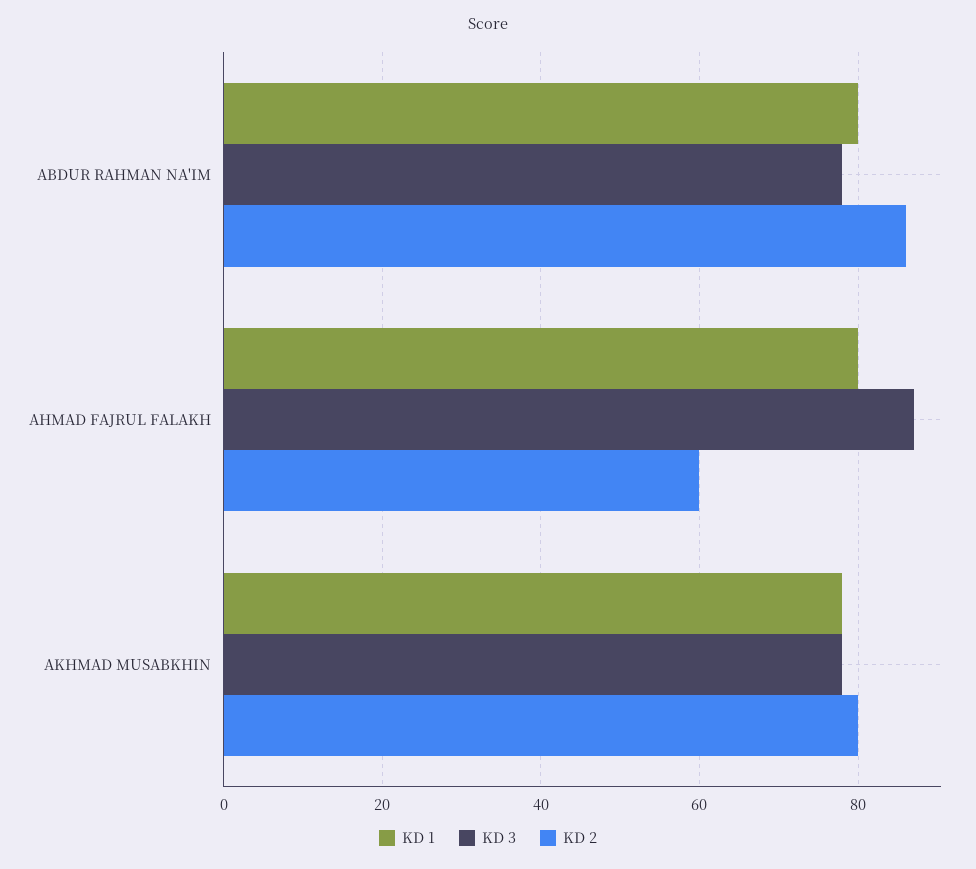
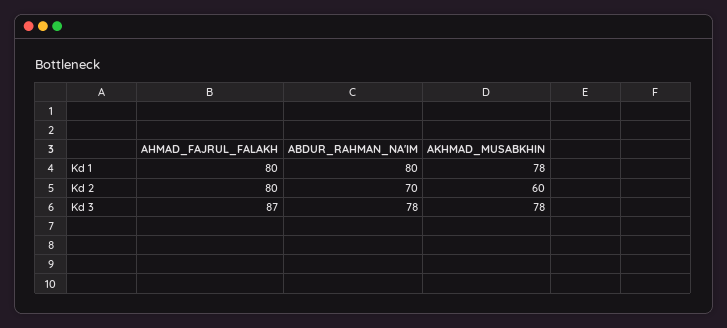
  {
    "KD 1": {
      "ABDUR RAHMAN NA'IM": 80,
      "AHMAD FAJRUL FALAKH": 80,
      "AKHMAD MUSABKHIN": 78
    },
    "KD 3": {
      "ABDUR RAHMAN NA'IM": 78,
      "AHMAD FAJRUL FALAKH": 87,
      "AKHMAD MUSABKHIN": 78
    },
    "KD 2": {
-     "ABDUR RAHMAN NA'IM": 85,
+     "ABDUR RAHMAN NA'IM": 70,
-     "AHMAD FAJRUL FALAKH": 60,
+     "AHMAD FAJRUL FALAKH": 80,
-     "AKHMAD MUSABKHIN": 80
+     "AKHMAD MUSABKHIN": 60
    }
  }

